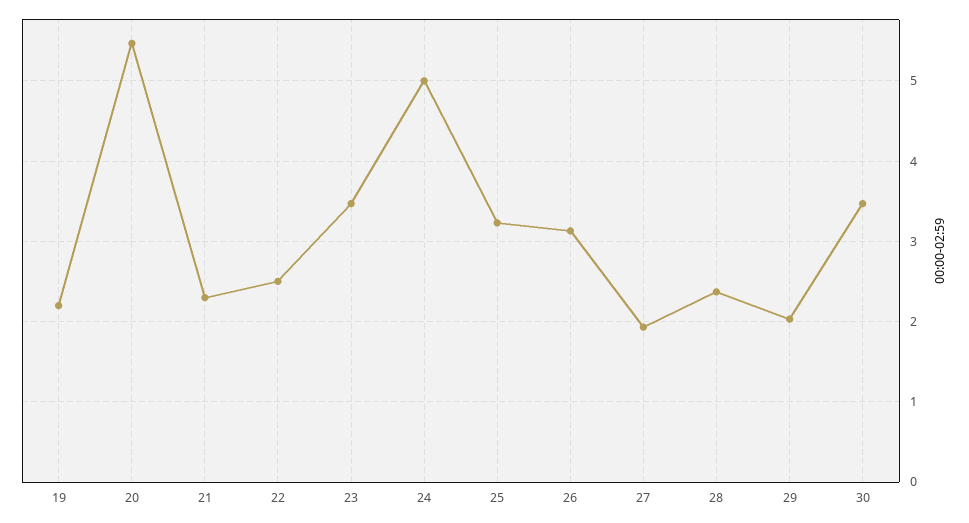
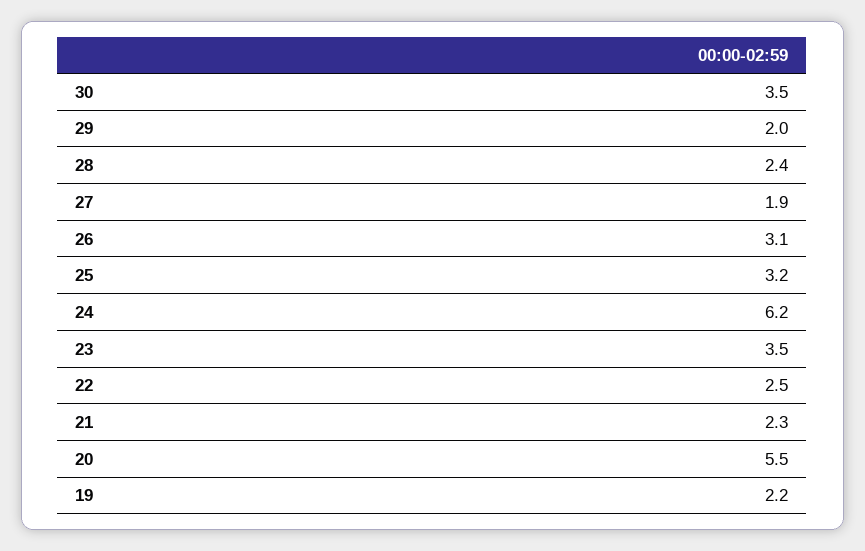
  {
    "19": 2.2,
    "20": 5.5,
    "21": 2.3,
    "22": 2.5,
    "23": 3.5,
-   "24": 5,
+   "24": 6.2,
    "25": 3.2,
    "26": 3.1,
    "27": 1.9,
    "28": 2.4,
    "29": 2,
    "30": 3.5
  }

